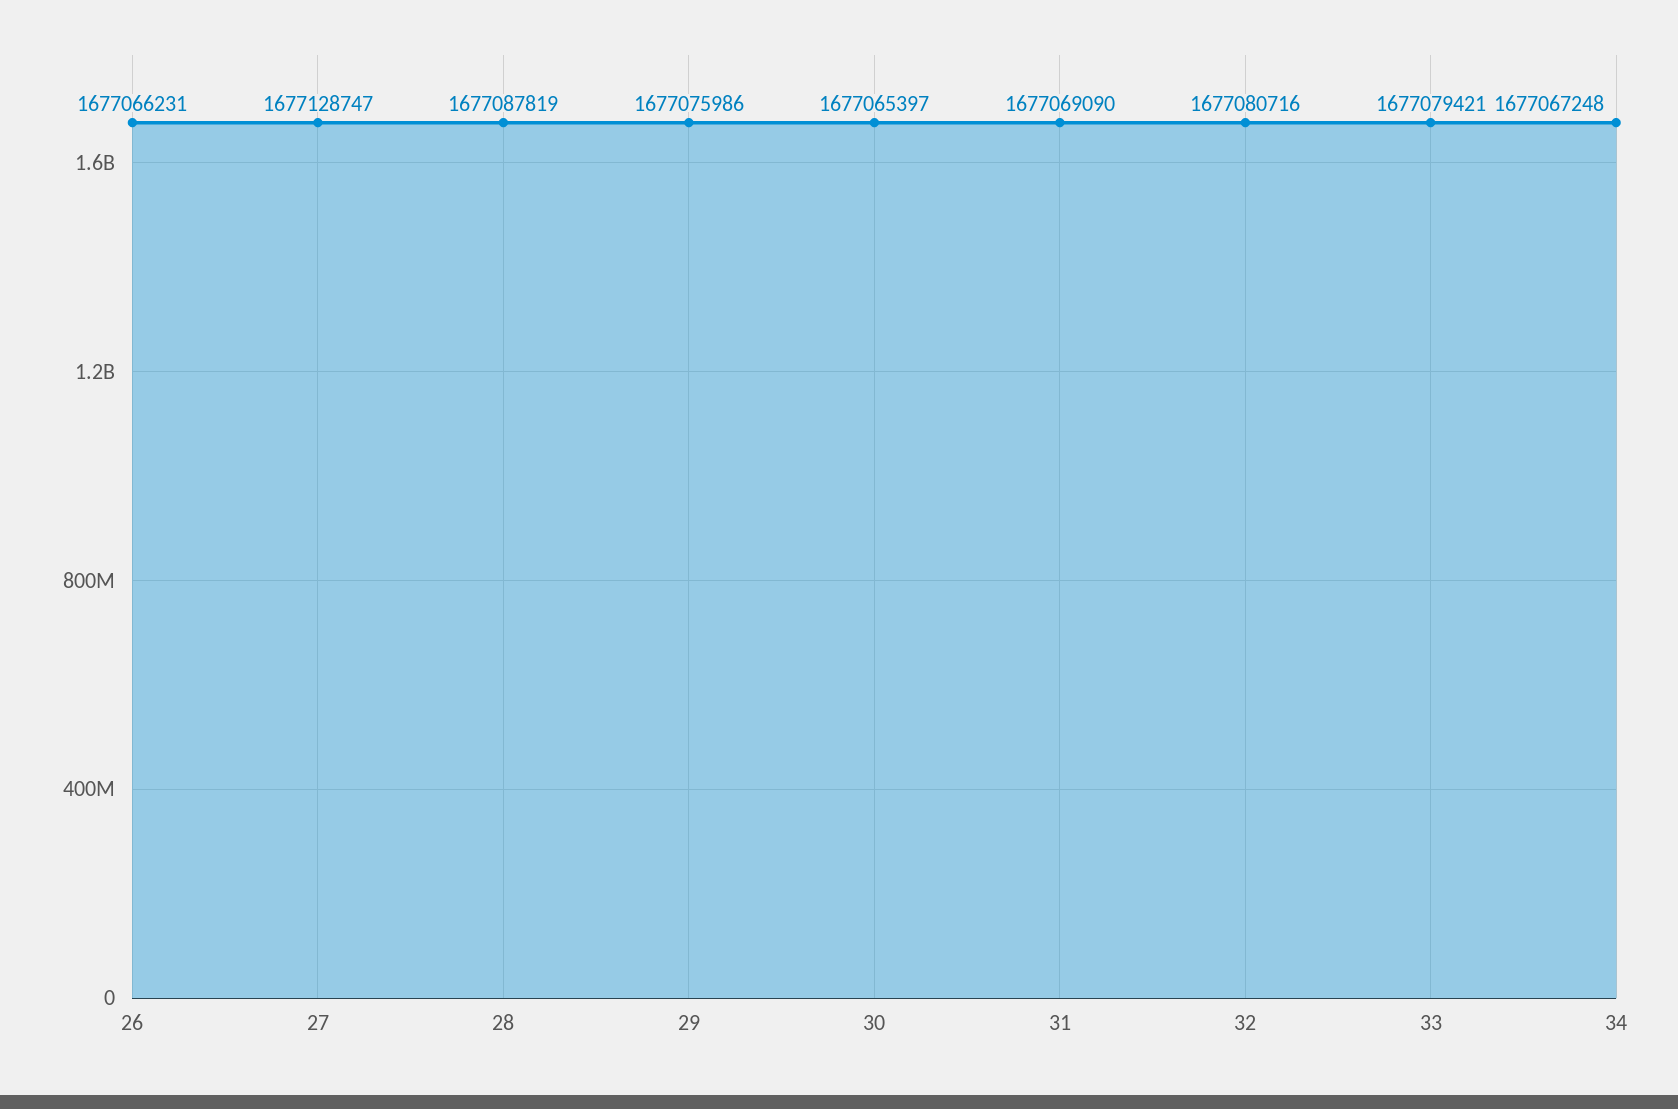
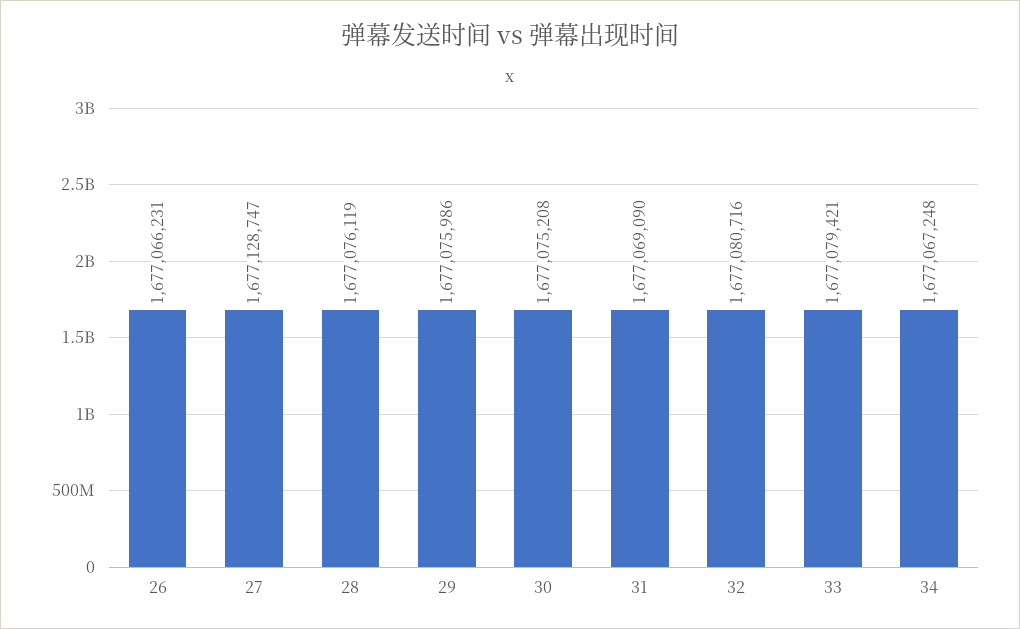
  {
    "26": 1677066231,
    "27": 1677128747,
-   "28": 1677087819,
+   "28": 1677076119,
    "29": 1677075986,
-   "30": 1677065397,
+   "30": 1677075208,
    "31": 1677069090,
    "32": 1677080716,
    "33": 1677079421,
    "34": 1677067248
  }

